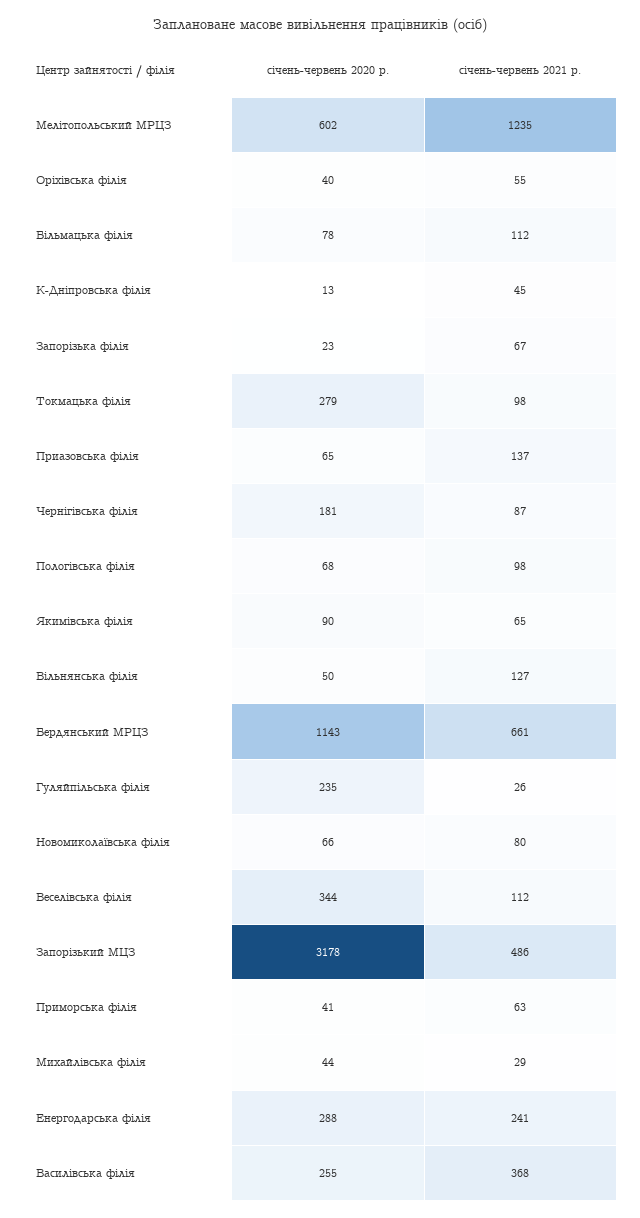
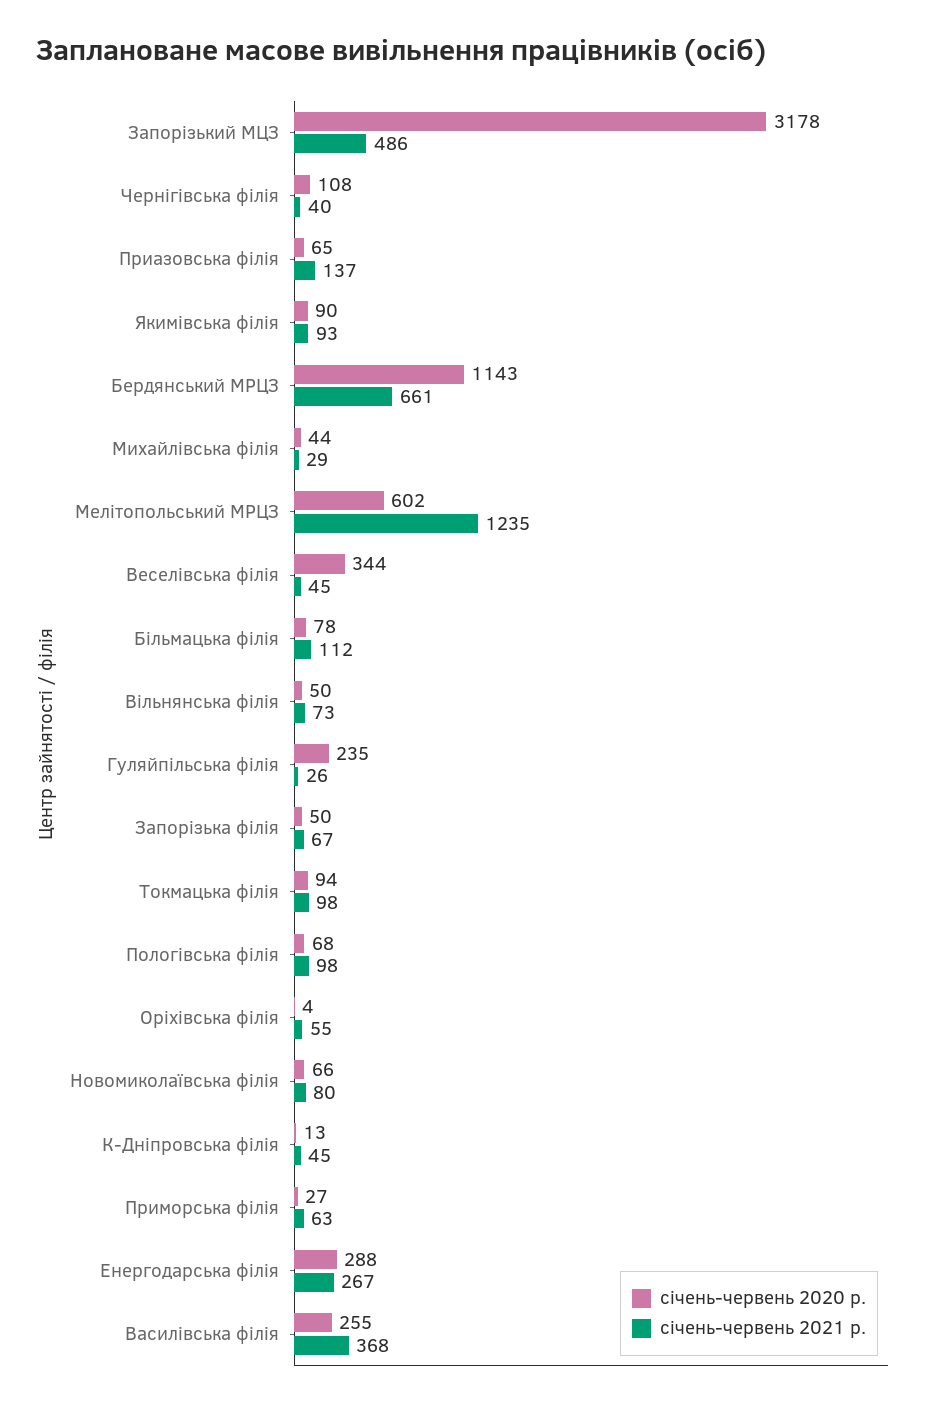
  {
    "січень-червень 2020 р.": {
      "Мелітопольський МРЦЗ": 602,
-     "Оріхівська філія": 40,
+     "Оріхівська філія": 4,
      "Більмацька філія": 78,
      "К-Дніпровська філія": 13,
-     "Запорізька філія": 23,
+     "Запорізька філія": 50,
-     "Токмацька філія": 279,
+     "Токмацька філія": 94,
      "Приазовська філія": 65,
-     "Чернігівська філія": 181,
+     "Чернігівська філія": 108,
      "Пологівська філія": 68,
      "Якимівська філія": 90,
      "Вільнянська філія": 50,
      "Бердянський МРЦЗ": 1143,
      "Гуляйпільська філія": 235,
      "Новомиколаївська філія": 66,
      "Веселівська філія": 344,
      "Запорізький МЦЗ": 3178,
-     "Приморська філія": 41,
+     "Приморська філія": 27,
      "Михайлівська філія": 44,
      "Енергодарська філія": 288,
      "Василівська філія": 255
    },
    "січень-червень 2021 р.": {
      "Мелітопольський МРЦЗ": 1235,
      "Оріхівська філія": 55,
      "Більмацька філія": 112,
      "К-Дніпровська філія": 45,
      "Запорізька філія": 67,
      "Токмацька філія": 98,
      "Приазовська філія": 137,
-     "Чернігівська філія": 87,
+     "Чернігівська філія": 40,
      "Пологівська філія": 98,
-     "Якимівська філія": 65,
+     "Якимівська філія": 93,
-     "Вільнянська філія": 127,
+     "Вільнянська філія": 73,
      "Бердянський МРЦЗ": 661,
      "Гуляйпільська філія": 26,
      "Новомиколаївська філія": 80,
-     "Веселівська філія": 112,
+     "Веселівська філія": 45,
      "Запорізький МЦЗ": 486,
      "Приморська філія": 63,
      "Михайлівська філія": 29,
-     "Енергодарська філія": 241,
+     "Енергодарська філія": 267,
      "Василівська філія": 368
    }
  }

